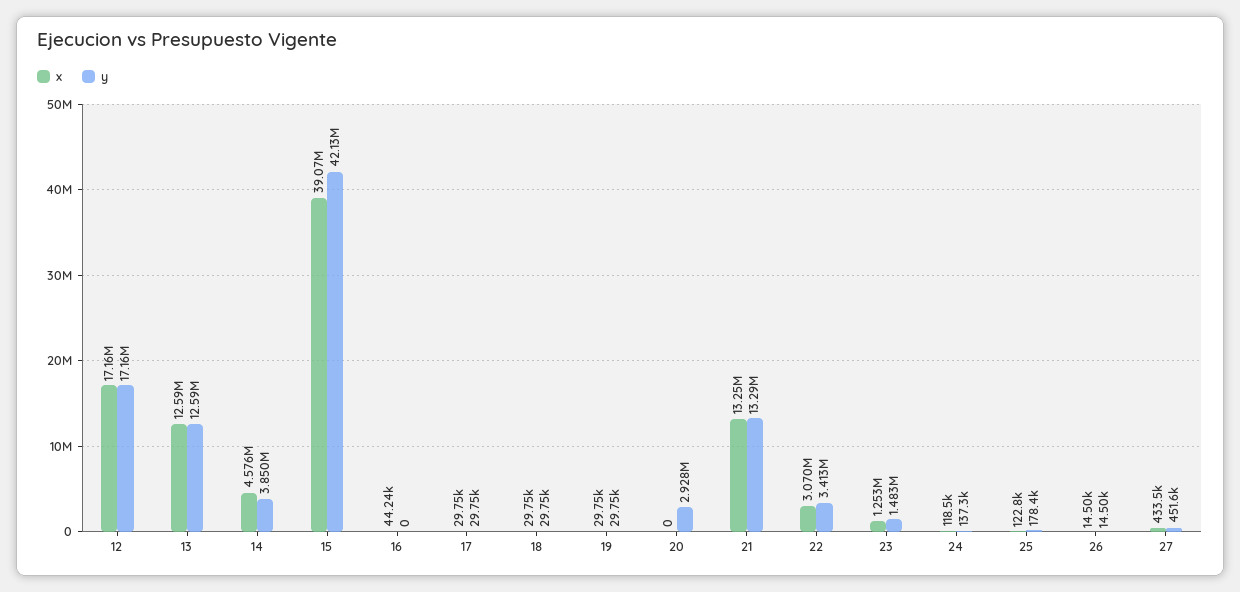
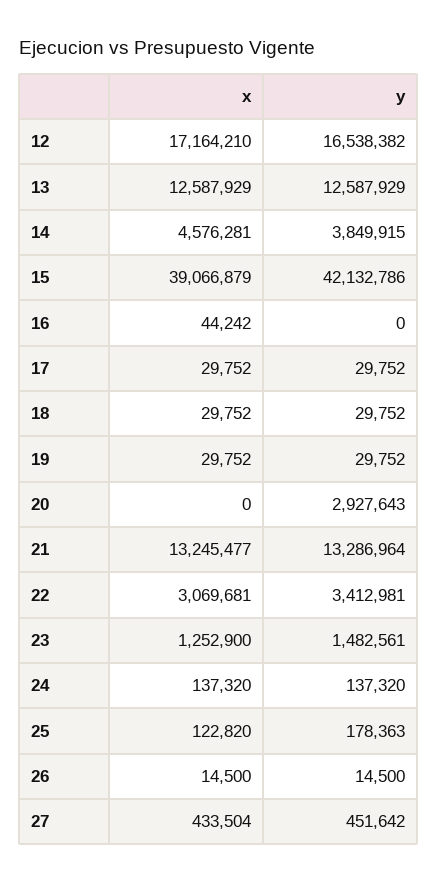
  {
    "x": {
      "12": 17164210,
      "13": 12587929,
      "14": 4576281,
      "15": 39066879,
      "16": 44242,
      "17": 29752,
      "18": 29752,
      "19": 29752,
      "20": 0,
      "21": 13245477,
      "22": 3069681,
      "23": 1252900,
-     "24": 118500,
+     "24": 137320,
      "25": 122820,
      "26": 14500,
      "27": 433504
    },
    "y": {
-     "12": 17160000,
+     "12": 16538382,
      "13": 12587929,
      "14": 3849915,
      "15": 42132786,
      "16": 0,
      "17": 29752,
      "18": 29752,
      "19": 29752,
      "20": 2927643,
      "21": 13286964,
      "22": 3412981,
      "23": 1482561,
      "24": 137320,
      "25": 178363,
      "26": 14500,
      "27": 451642
    }
  }

